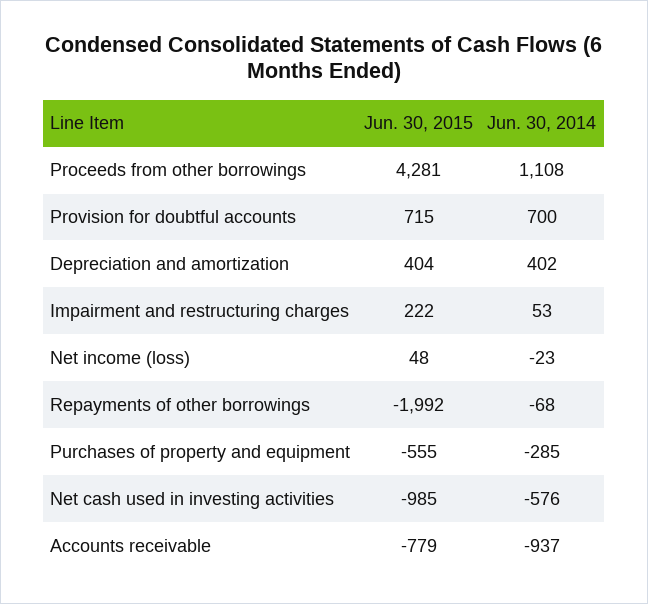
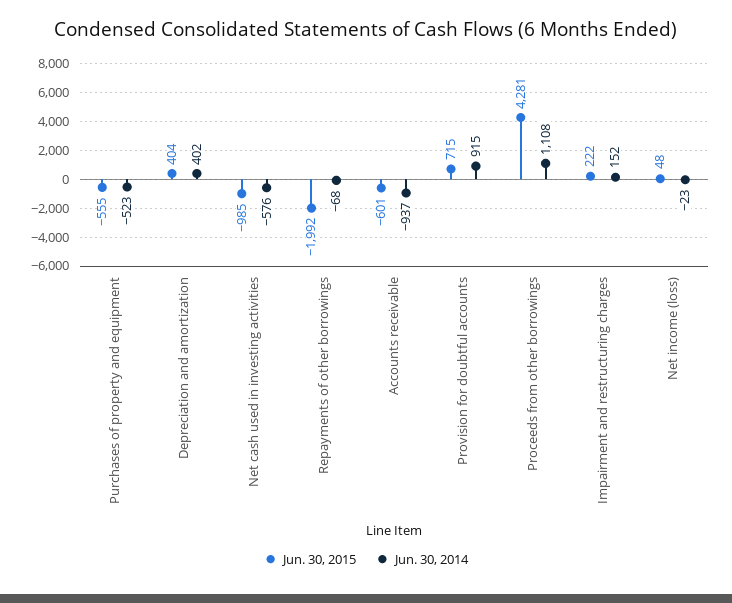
  {
    "Jun. 30, 2015": {
      "Proceeds from other borrowings": 4281,
      "Provision for doubtful accounts": 715,
      "Depreciation and amortization": 404,
      "Impairment and restructuring charges": 222,
      "Net income (loss)": 48,
      "Repayments of other borrowings": -1992,
      "Purchases of property and equipment": -555,
      "Net cash used in investing activities": -985,
-     "Accounts receivable": -779
+     "Accounts receivable": -601
    },
    "Jun. 30, 2014": {
      "Proceeds from other borrowings": 1108,
-     "Provision for doubtful accounts": 700,
+     "Provision for doubtful accounts": 915,
      "Depreciation and amortization": 402,
-     "Impairment and restructuring charges": 53,
+     "Impairment and restructuring charges": 152,
      "Net income (loss)": -23,
      "Repayments of other borrowings": -68,
-     "Purchases of property and equipment": -285,
+     "Purchases of property and equipment": -523,
      "Net cash used in investing activities": -576,
      "Accounts receivable": -937
    }
  }

